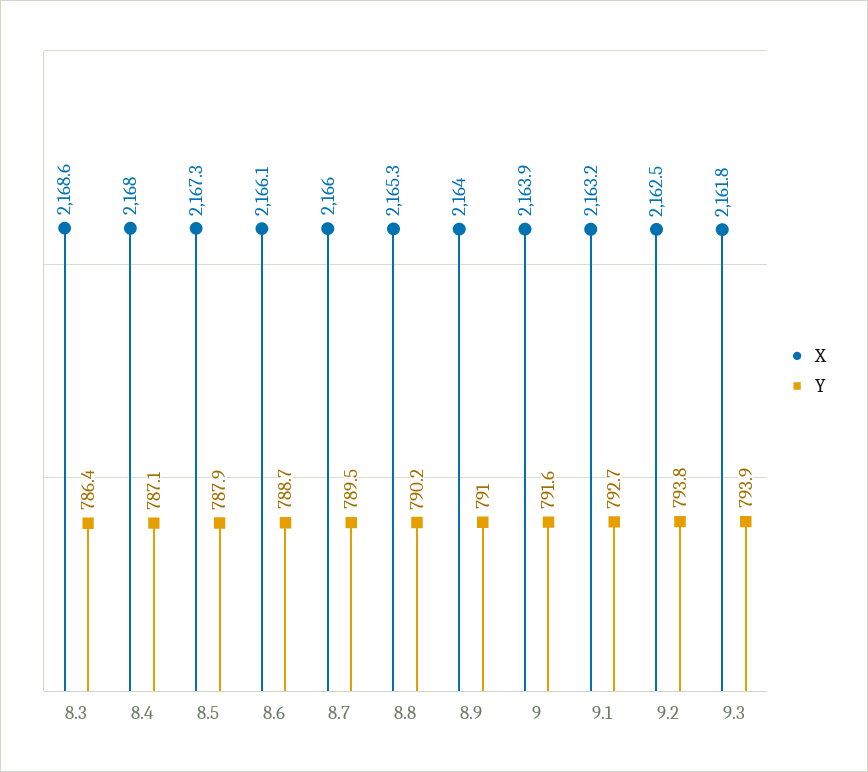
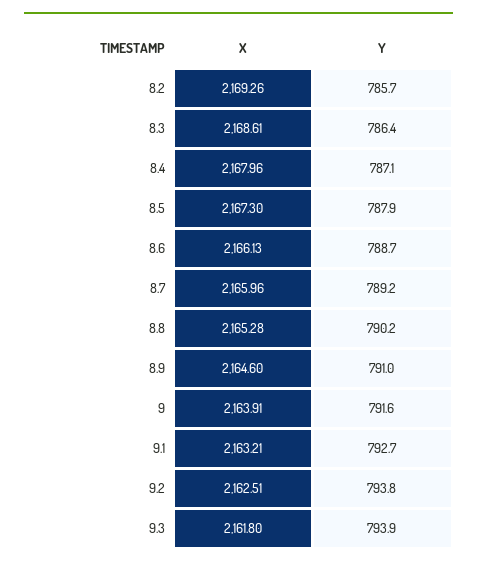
  {
    "X": {
      "8.3": 2168.61,
      "8.4": 2167.96,
      "8.5": 2167.3,
      "8.6": 2166.13,
      "8.7": 2165.96,
      "8.8": 2165.28,
-     "8.9": 2164,
+     "8.9": 2164.6,
      "9": 2163.91,
      "9.1": 2163.21,
      "9.2": 2162.51,
-     "9.3": 2161.8
+     "9.3": 2161.8,
+     "8.2": 2169.26
    },
    "Y": {
      "8.3": 786.4,
      "8.4": 787.1,
      "8.5": 787.9,
      "8.6": 788.7,
-     "8.7": 789.5,
+     "8.7": 789.2,
      "8.8": 790.2,
      "8.9": 791,
      "9": 791.6,
      "9.1": 792.7,
      "9.2": 793.8,
-     "9.3": 793.9
+     "9.3": 793.9,
+     "8.2": 785.7
    }
  }

